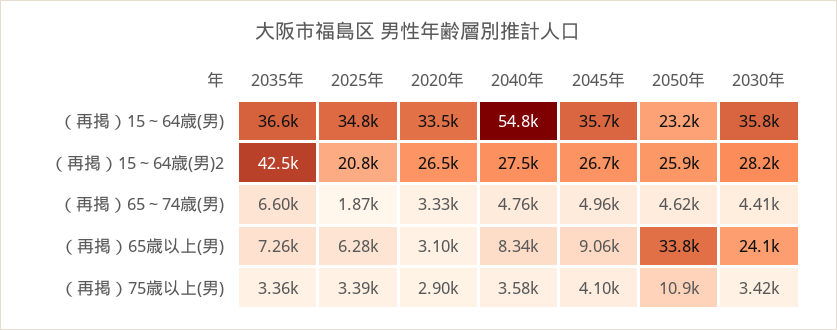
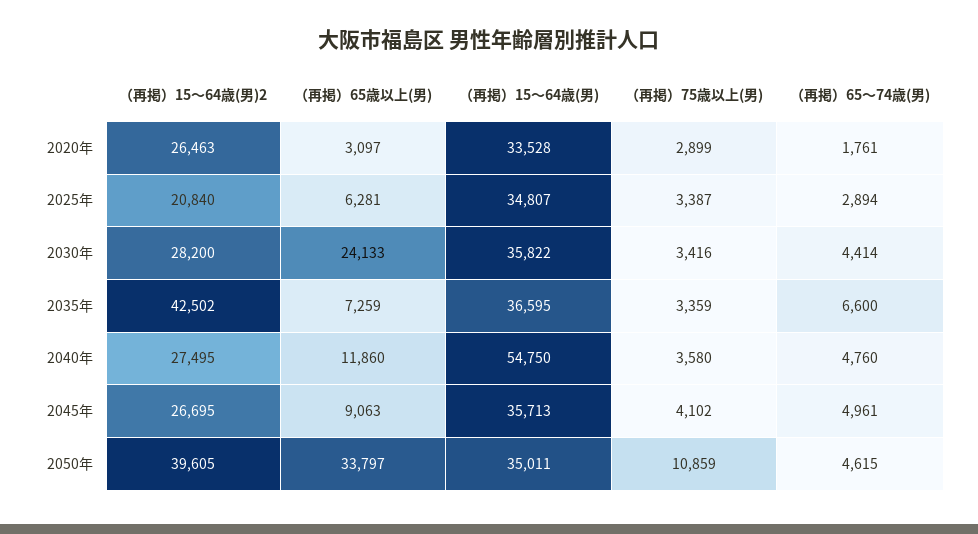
  {
    "2035年": {
      "（再掲）15～64歳(男)": 36595,
      "（再掲）15～64歳(男)2": 42502,
      "（再掲）65～74歳(男)": 6600,
      "（再掲）65歳以上(男)": 7259,
      "（再掲）75歳以上(男)": 3359
    },
    "2025年": {
      "（再掲）15～64歳(男)": 34807,
      "（再掲）15～64歳(男)2": 20840,
-     "（再掲）65～74歳(男)": 1870,
+     "（再掲）65～74歳(男)": 2894,
      "（再掲）65歳以上(男)": 6281,
      "（再掲）75歳以上(男)": 3387
    },
    "2020年": {
      "（再掲）15～64歳(男)": 33528,
      "（再掲）15～64歳(男)2": 26463,
-     "（再掲）65～74歳(男)": 3330,
+     "（再掲）65～74歳(男)": 1761,
      "（再掲）65歳以上(男)": 3097,
      "（再掲）75歳以上(男)": 2899
    },
    "2040年": {
      "（再掲）15～64歳(男)": 54750,
      "（再掲）15～64歳(男)2": 27495,
      "（再掲）65～74歳(男)": 4760,
-     "（再掲）65歳以上(男)": 8340,
+     "（再掲）65歳以上(男)": 11860,
      "（再掲）75歳以上(男)": 3580
    },
    "2045年": {
      "（再掲）15～64歳(男)": 35713,
      "（再掲）15～64歳(男)2": 26695,
      "（再掲）65～74歳(男)": 4961,
      "（再掲）65歳以上(男)": 9063,
      "（再掲）75歳以上(男)": 4102
    },
    "2050年": {
-     "（再掲）15～64歳(男)": 23200,
+     "（再掲）15～64歳(男)": 35011,
-     "（再掲）15～64歳(男)2": 25900,
+     "（再掲）15～64歳(男)2": 39605,
      "（再掲）65～74歳(男)": 4615,
      "（再掲）65歳以上(男)": 33797,
      "（再掲）75歳以上(男)": 10859
    },
    "2030年": {
      "（再掲）15～64歳(男)": 35822,
      "（再掲）15～64歳(男)2": 28200,
      "（再掲）65～74歳(男)": 4414,
      "（再掲）65歳以上(男)": 24133,
      "（再掲）75歳以上(男)": 3416
    }
  }

